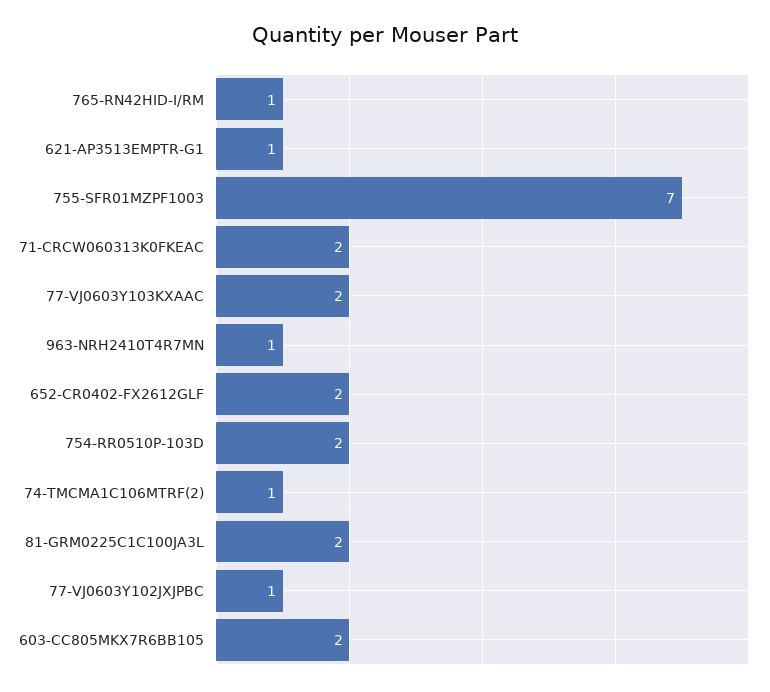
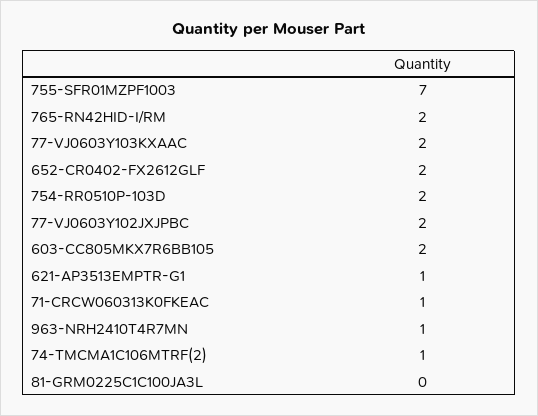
  {
-   "765-RN42HID-I/RM": 1,
+   "765-RN42HID-I/RM": 2,
    "621-AP3513EMPTR-G1": 1,
    "755-SFR01MZPF1003": 7,
-   "71-CRCW060313K0FKEAC": 2,
+   "71-CRCW060313K0FKEAC": 1,
    "77-VJ0603Y103KXAAC": 2,
    "963-NRH2410T4R7MN": 1,
    "652-CR0402-FX2612GLF": 2,
    "754-RR0510P-103D": 2,
    "74-TMCMA1C106MTRF(2)": 1,
-   "81-GRM0225C1C100JA3L": 2,
+   "81-GRM0225C1C100JA3L": 0,
-   "77-VJ0603Y102JXJPBC": 1,
+   "77-VJ0603Y102JXJPBC": 2,
    "603-CC805MKX7R6BB105": 2
  }

